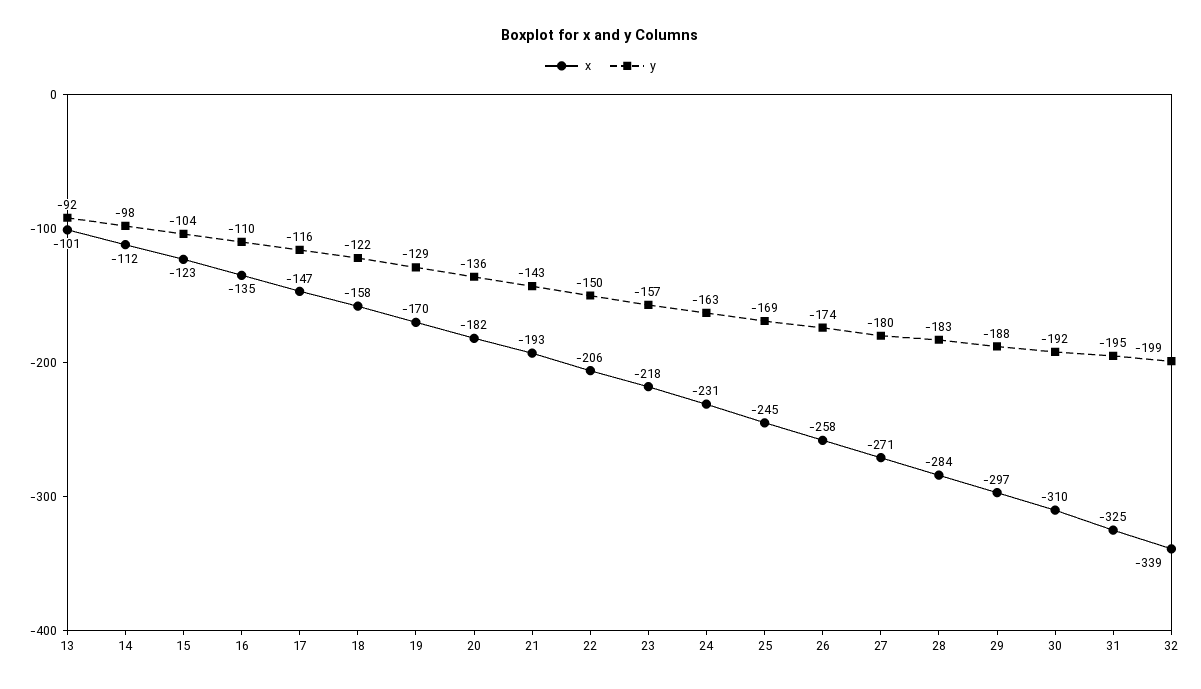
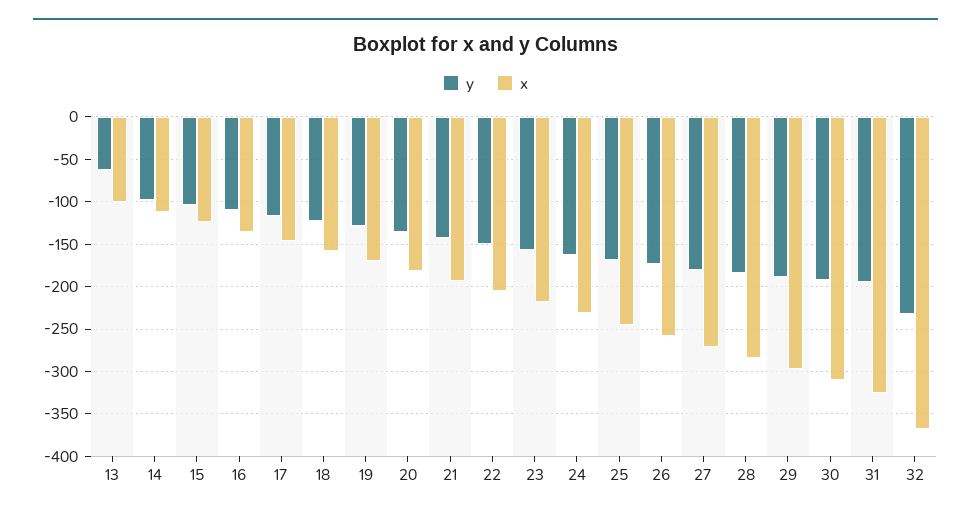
  {
    "x": {
      "13": -101,
      "14": -112,
      "15": -123,
      "16": -135,
      "17": -147,
      "18": -158,
      "19": -170,
      "20": -182,
      "21": -193,
      "22": -206,
      "23": -218,
      "24": -231,
      "25": -245,
      "26": -258,
      "27": -271,
      "28": -284,
      "29": -297,
      "30": -310,
      "31": -325,
-     "32": -339
+     "32": -370
    },
    "y": {
-     "13": -92,
+     "13": -60,
      "14": -98,
      "15": -104,
      "16": -110,
      "17": -116,
      "18": -122,
      "19": -129,
      "20": -136,
      "21": -143,
      "22": -150,
      "23": -157,
      "24": -163,
      "25": -169,
      "26": -174,
      "27": -180,
      "28": -183,
      "29": -188,
      "30": -192,
      "31": -195,
-     "32": -199
+     "32": -230
    }
  }

